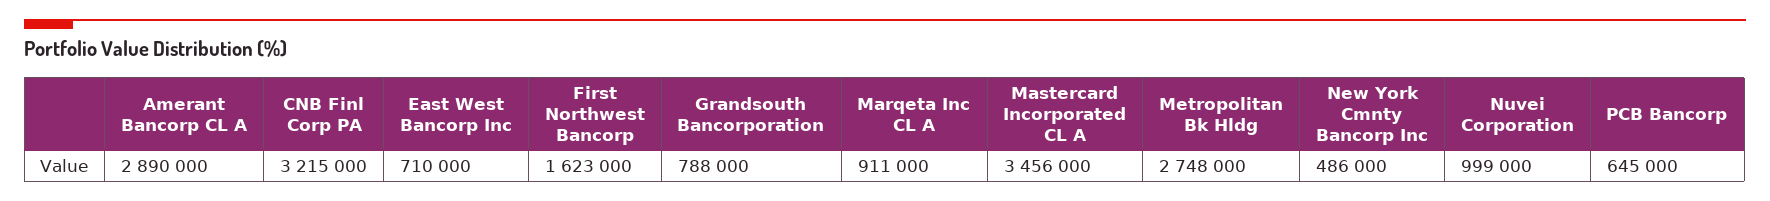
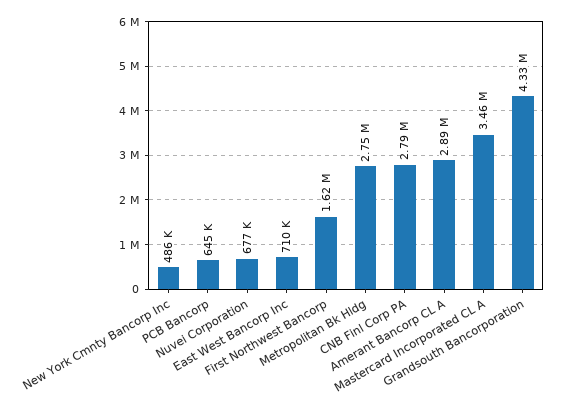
  {
    "Amerant Bancorp CL A": 2890000,
-   "CNB Finl Corp PA": 3215000,
+   "CNB Finl Corp PA": 2790000,
    "East West Bancorp Inc": 710000,
    "First Northwest Bancorp": 1623000,
-   "Grandsouth Bancorporation": 788000,
+   "Grandsouth Bancorporation": 4330000,
-   "Marqeta Inc CL A": 911000,
    "Mastercard Incorporated CL A": 3456000,
    "Metropolitan Bk Hldg": 2748000,
    "New York Cmnty Bancorp Inc": 486000,
-   "Nuvei Corporation": 999000,
+   "Nuvei Corporation": 677000,
    "PCB Bancorp": 645000
  }

